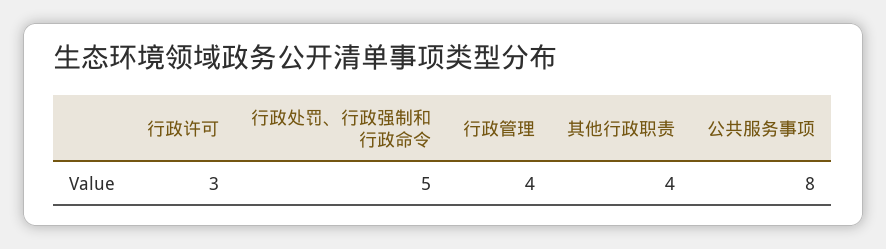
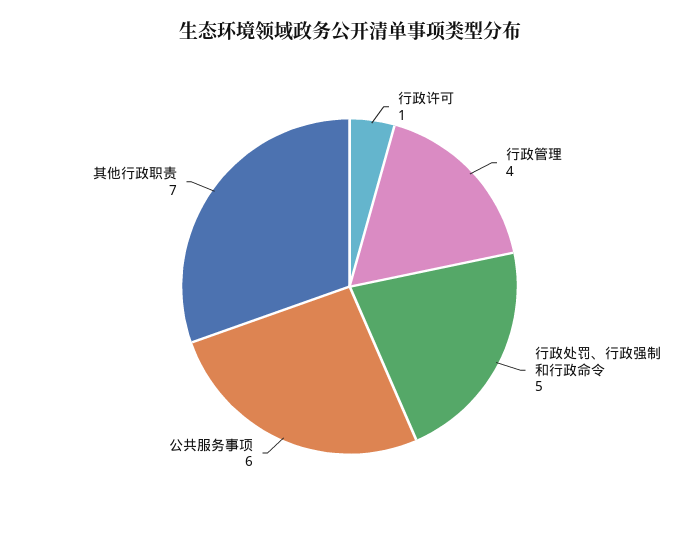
  {
-   "行政许可": 3,
+   "行政许可": 1,
    "行政处罚、行政强制和行政命令": 5,
    "行政管理": 4,
-   "其他行政职责": 4,
+   "其他行政职责": 7,
-   "公共服务事项": 8
+   "公共服务事项": 6
  }

